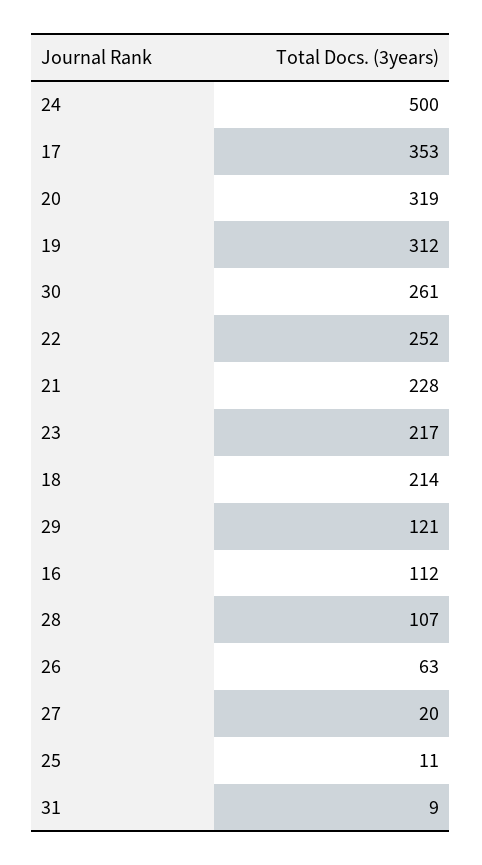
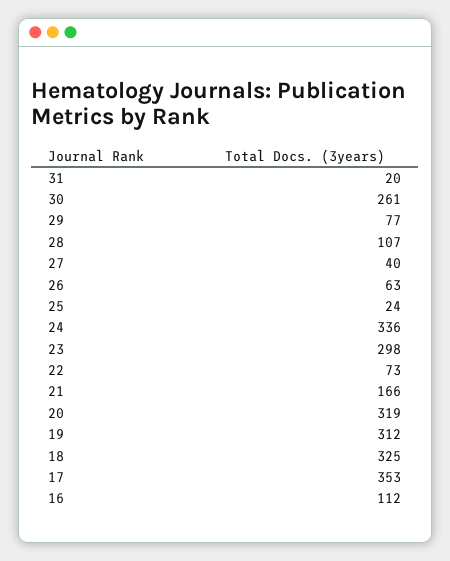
  {
-   "24": 500,
+   "24": 336,
    "17": 353,
    "20": 319,
    "19": 312,
    "30": 261,
-   "22": 252,
+   "22": 73,
-   "21": 228,
+   "21": 166,
-   "23": 217,
+   "23": 298,
-   "18": 214,
+   "18": 325,
-   "29": 121,
+   "29": 77,
    "16": 112,
    "28": 107,
    "26": 63,
-   "27": 20,
+   "27": 40,
-   "25": 11,
+   "25": 24,
-   "31": 9
+   "31": 20
  }

